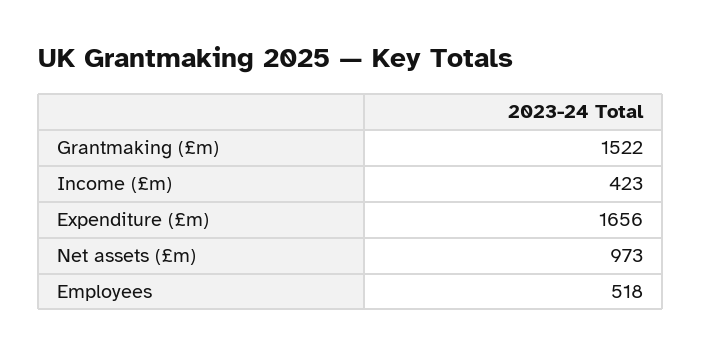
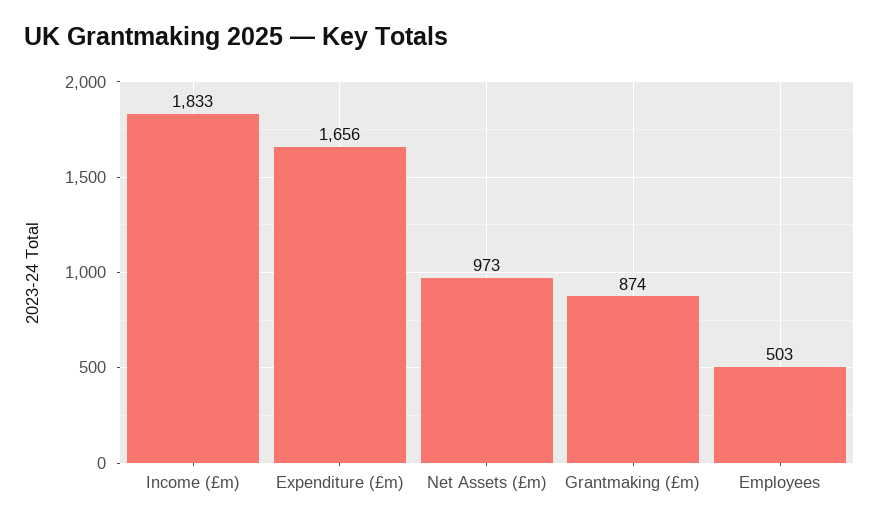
  {
-   "Grantmaking (£m)": 1522,
+   "Grantmaking (£m)": 874,
-   "Income (£m)": 423,
+   "Income (£m)": 1833,
    "Expenditure (£m)": 1656,
    "Net assets (£m)": 973,
-   "Employees": 518
+   "Employees": 503
  }

